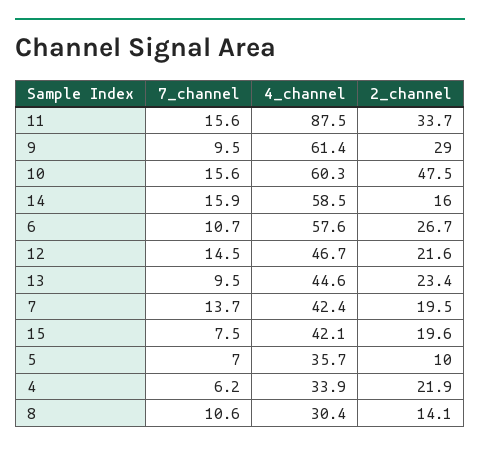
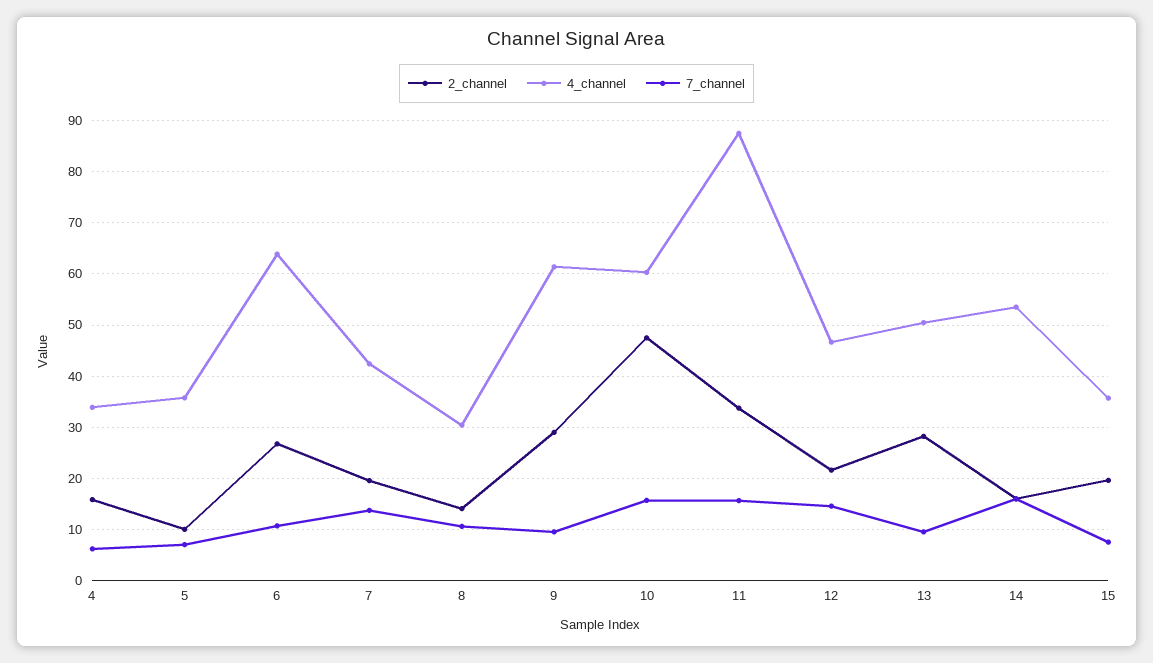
  {
    "7_channel": {
      "11": 15.6,
      "9": 9.5,
      "10": 15.6,
      "14": 15.9,
      "6": 10.7,
      "12": 14.5,
      "13": 9.5,
      "7": 13.7,
      "15": 7.5,
      "5": 7,
      "4": 6.2,
      "8": 10.6
    },
    "4_channel": {
      "11": 87.5,
      "9": 61.4,
      "10": 60.3,
-     "14": 58.5,
+     "14": 54,
-     "6": 57.6,
+     "6": 64,
      "12": 46.7,
-     "13": 44.6,
+     "13": 50,
      "7": 42.4,
-     "15": 42.1,
+     "15": 36,
      "5": 35.7,
      "4": 33.9,
      "8": 30.4
    },
    "2_channel": {
      "11": 33.7,
      "9": 29,
      "10": 47.5,
      "14": 16,
      "6": 26.7,
      "12": 21.6,
-     "13": 23.4,
+     "13": 28,
      "7": 19.5,
      "15": 19.6,
      "5": 10,
-     "4": 21.9,
+     "4": 16,
      "8": 14.1
    }
  }

